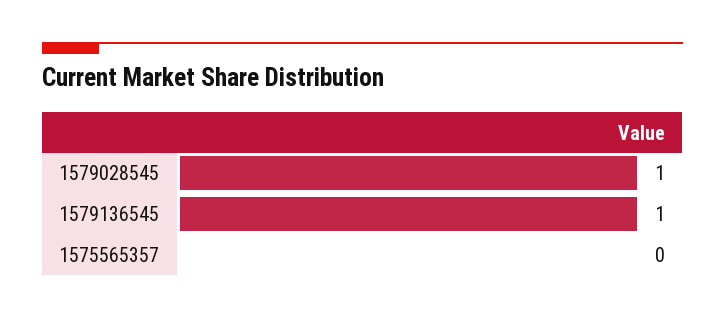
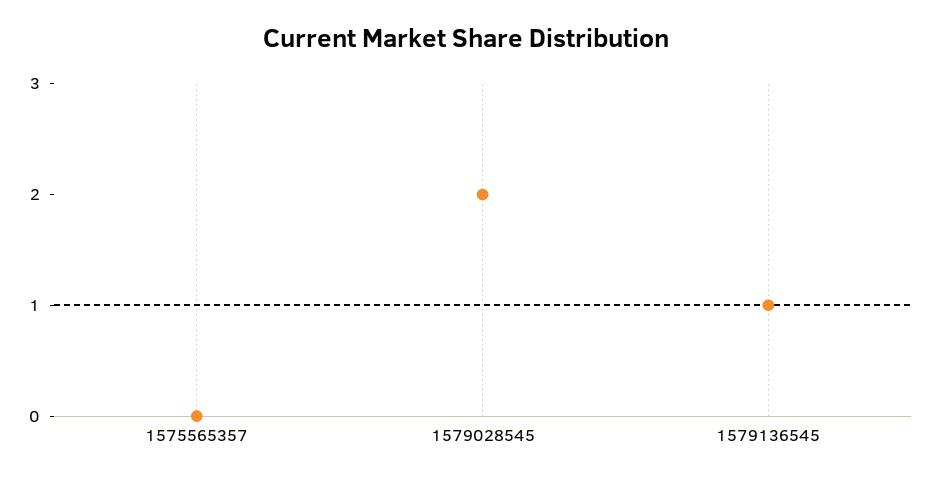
  {
-   "1579028545": 1,
+   "1579028545": 2,
    "1579136545": 1,
    "1575565357": 0
  }

